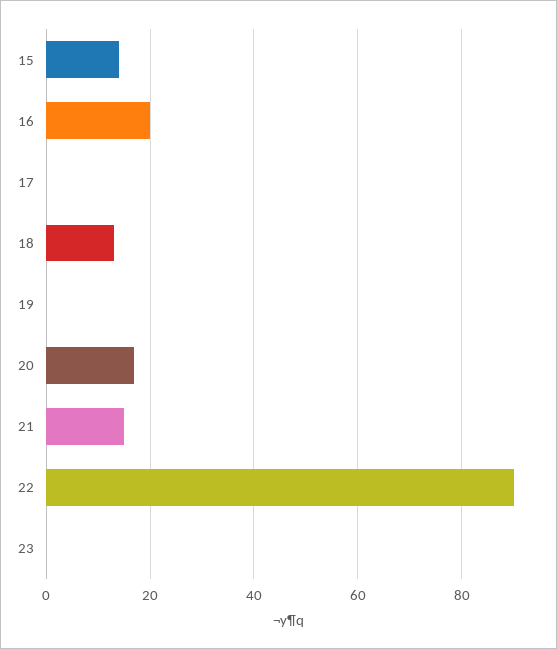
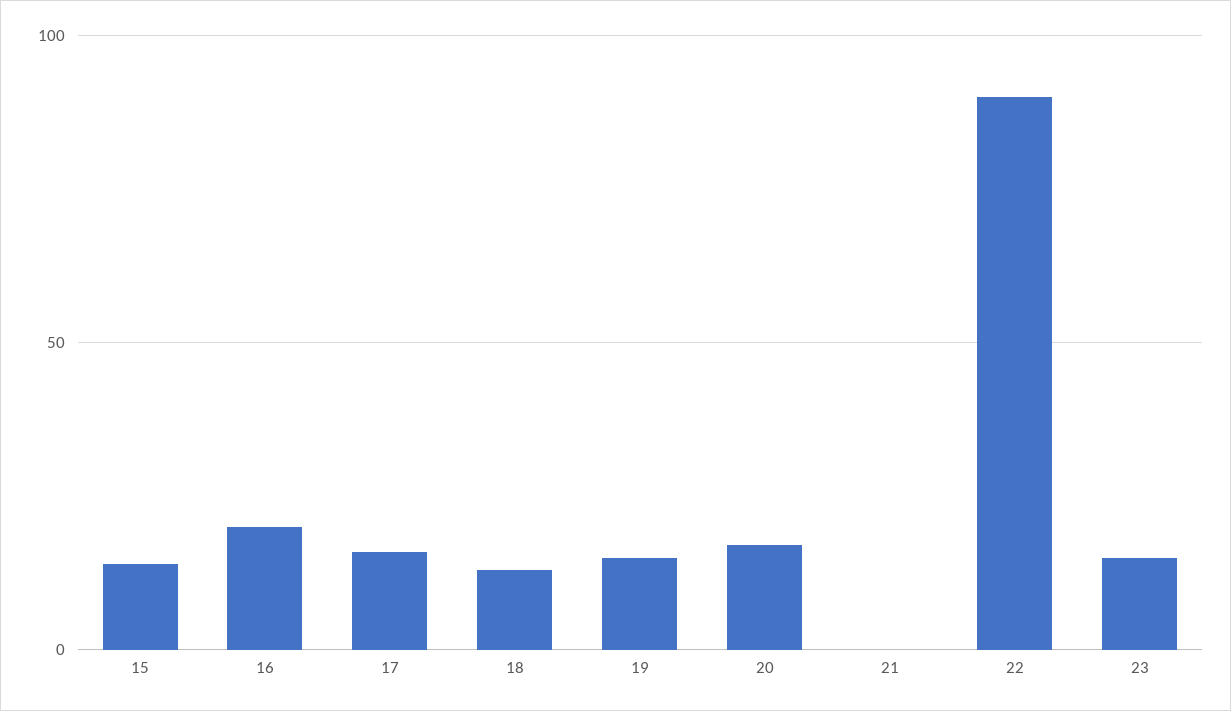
  {
    "15": 15,
    "16": 20,
-   "17": 0,
+   "17": 15,
    "18": 15,
-   "19": 0,
+   "19": 15,
    "20": 15,
-   "21": 15,
+   "21": 0,
    "22": 90,
-   "23": 0
+   "23": 15
  }

